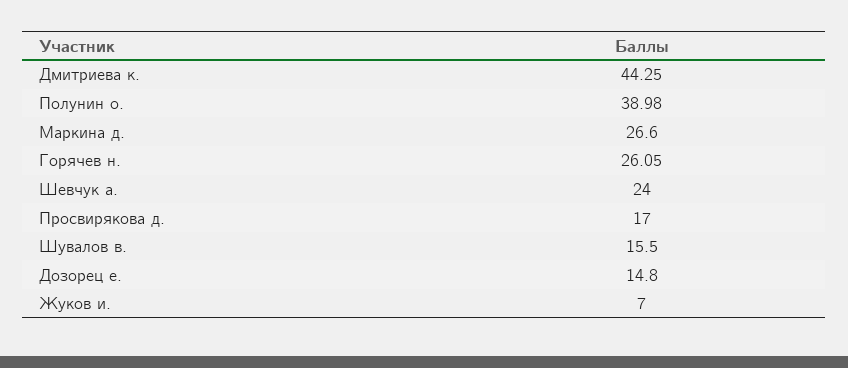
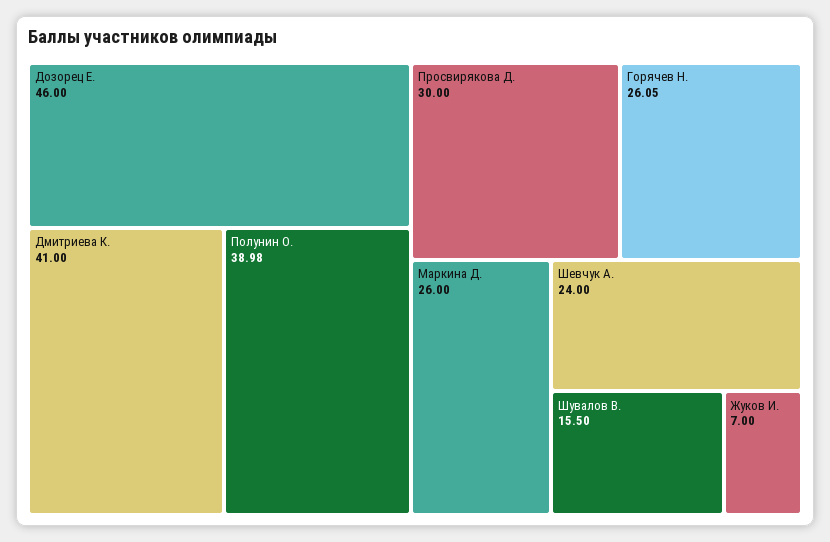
  {
-   "Дмитриева к.": 44.25,
+   "Дмитриева к.": 41,
    "Полунин о.": 38.98,
-   "Маркина д.": 26.6,
+   "Маркина д.": 26,
    "Горячев н.": 26.05,
    "Шевчук а.": 24,
-   "Просвирякова д.": 17,
+   "Просвирякова д.": 30,
    "Шувалов в.": 15.5,
-   "Дозорец е.": 14.8,
+   "Дозорец е.": 46,
    "Жуков и.": 7
  }

